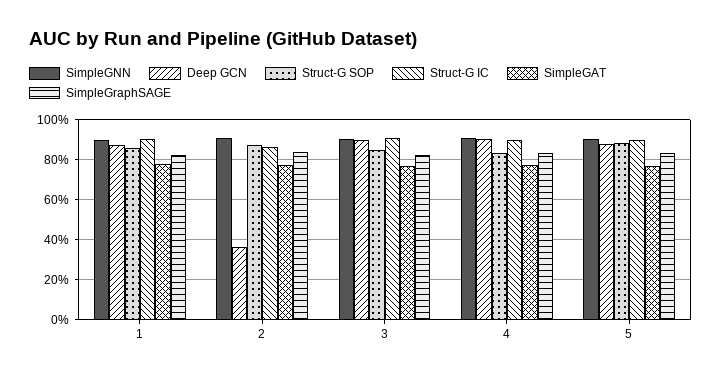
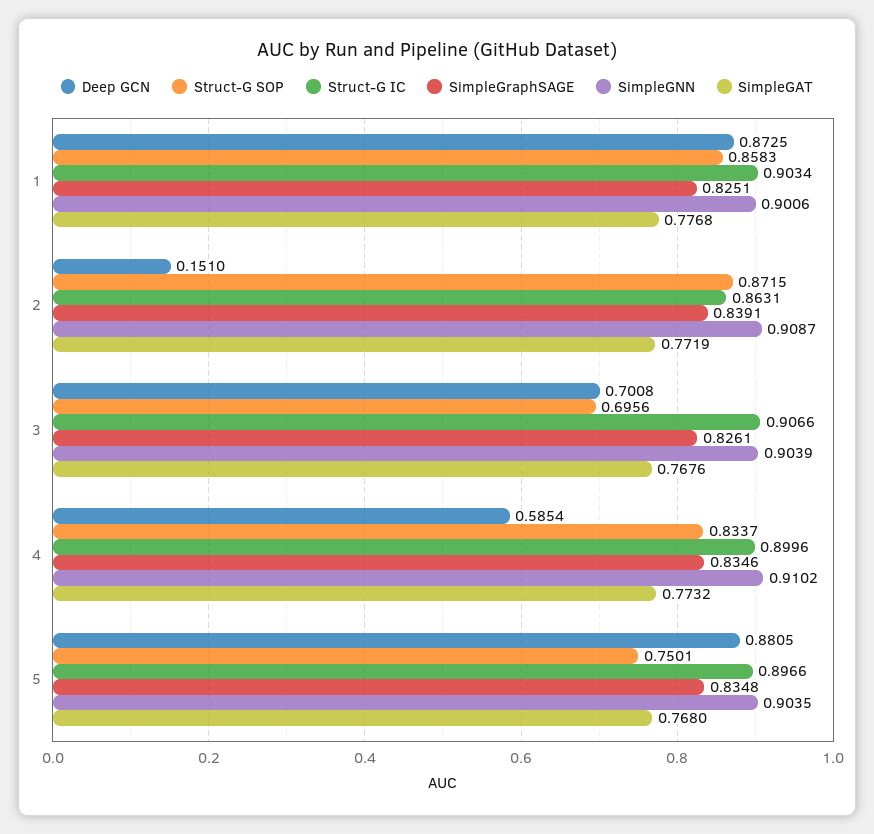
  {
    "SimpleGNN": {
      "1": 0.9006,
      "2": 0.9087,
      "3": 0.9039,
      "4": 0.9102,
      "5": 0.9035
    },
    "Deep GCN": {
      "1": 0.8725,
-     "2": 0.35,
+     "2": 0.151,
-     "3": 0.9,
+     "3": 0.7008,
-     "4": 0.9,
+     "4": 0.5854,
      "5": 0.8805
    },
    "Struct-G SOP": {
      "1": 0.8583,
      "2": 0.8715,
-     "3": 0.85,
+     "3": 0.6956,
      "4": 0.8337,
-     "5": 0.9
+     "5": 0.7501
    },
    "Struct-G IC": {
      "1": 0.9034,
      "2": 0.8631,
      "3": 0.9066,
      "4": 0.8996,
      "5": 0.8966
    },
    "SimpleGAT": {
      "1": 0.7768,
      "2": 0.7719,
      "3": 0.7676,
      "4": 0.7732,
      "5": 0.768
    },
    "SimpleGraphSAGE": {
      "1": 0.8251,
      "2": 0.8391,
      "3": 0.8261,
      "4": 0.8346,
      "5": 0.8348
    }
  }

